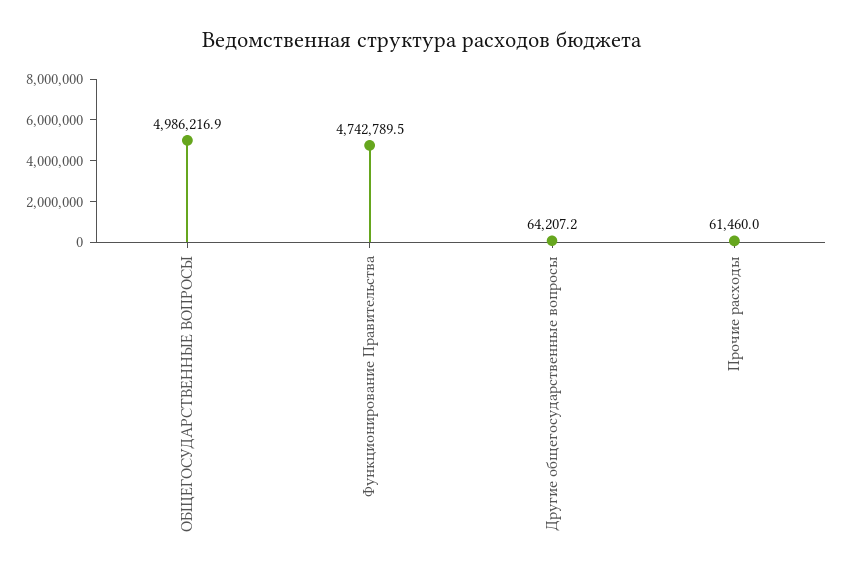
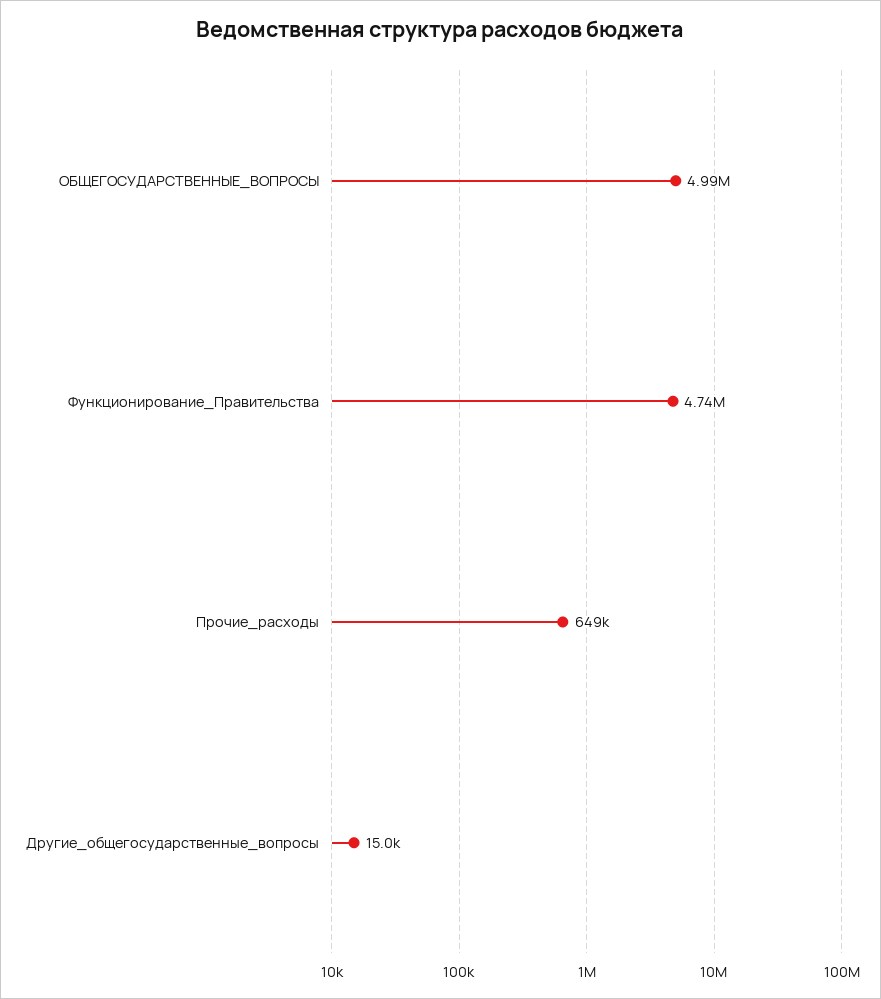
  {
    "ОБЩЕГОСУДАРСТВЕННЫЕ ВОПРОСЫ": 4986216.9,
    "Функционирование Правительства": 4742789.5,
-   "Другие общегосударственные вопросы": 64207.2,
+   "Другие общегосударственные вопросы": 15000,
-   "Прочие расходы": 61460
+   "Прочие расходы": 649000
  }

